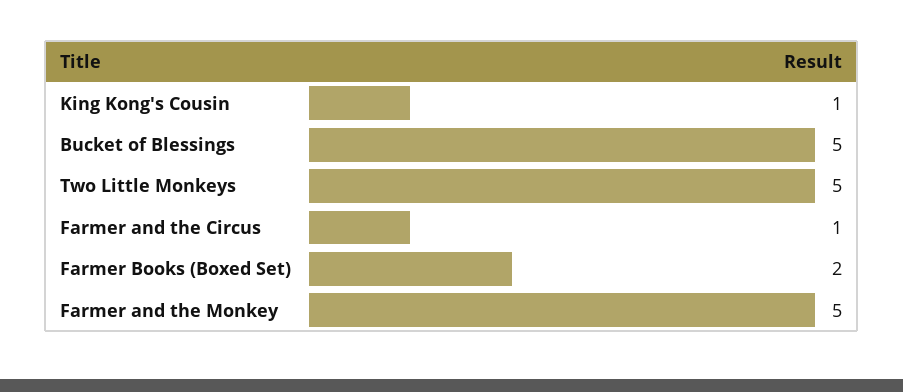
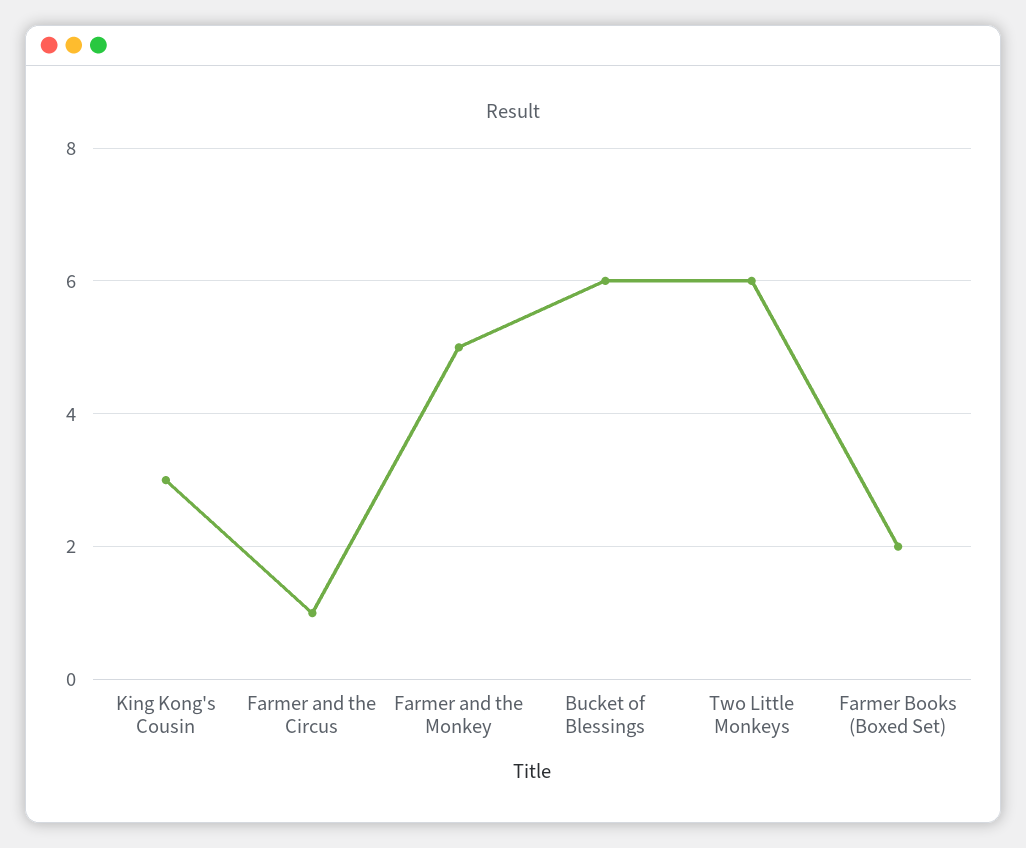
  {
-   "King Kong's Cousin": 1,
+   "King Kong's Cousin": 3,
-   "Bucket of Blessings": 5,
+   "Bucket of Blessings": 6,
-   "Two Little Monkeys": 5,
+   "Two Little Monkeys": 6,
    "Farmer and the Circus": 1,
    "Farmer Books (Boxed Set)": 2,
    "Farmer and the Monkey": 5
  }

